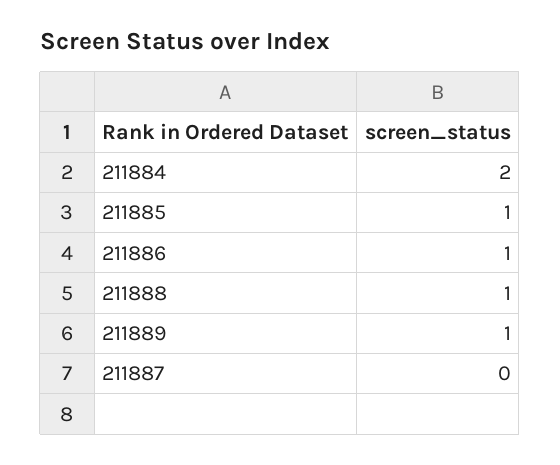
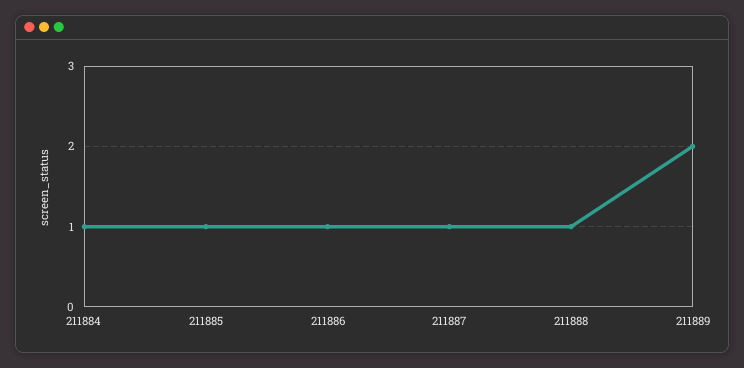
  {
-   "211884": 2,
+   "211884": 1,
    "211885": 1,
    "211886": 1,
    "211888": 1,
-   "211889": 1,
+   "211889": 2,
-   "211887": 0
+   "211887": 1
  }

